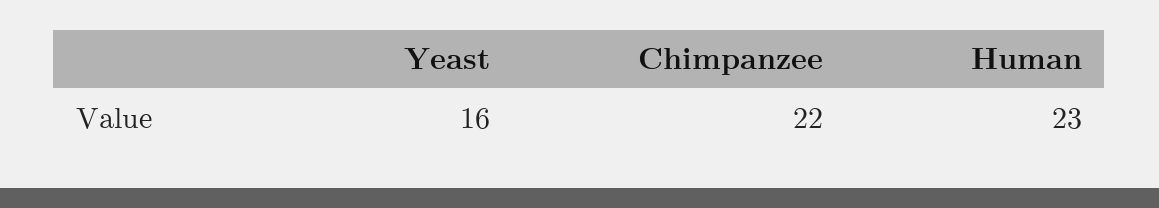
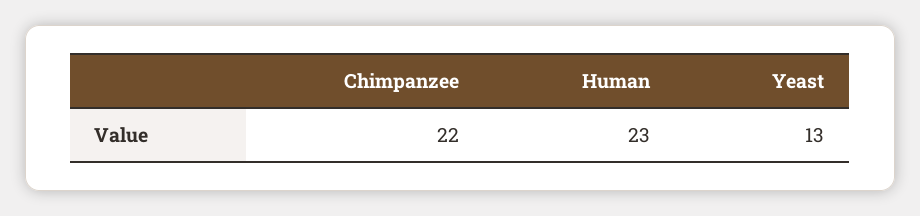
  {
-   "Yeast": 16,
+   "Yeast": 13,
    "Chimpanzee": 22,
    "Human": 23
  }

